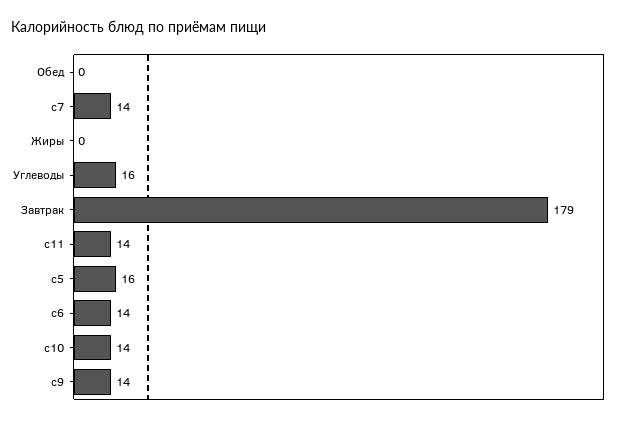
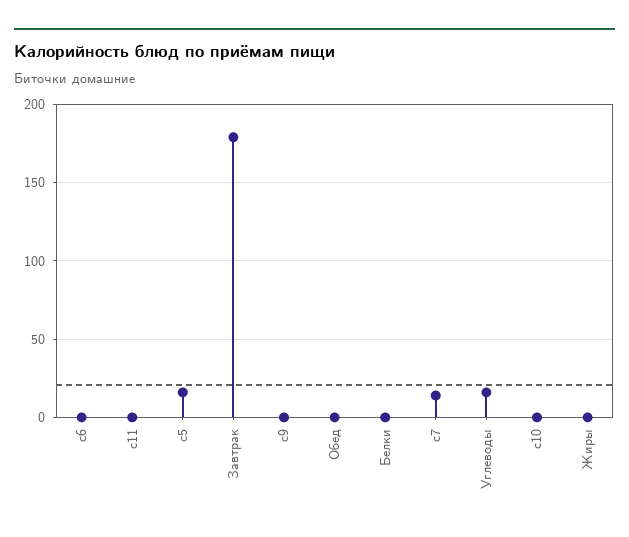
  {
    "Обед": 0,
    "c7": 14,
    "Жиры": 0,
    "Углеводы": 16,
    "Завтрак": 179,
-   "c11": 14,
+   "c11": 0,
    "c5": 16,
-   "c6": 14,
+   "c6": 0,
-   "c10": 14,
+   "c10": 0,
-   "c9": 14
+   "c9": 0,
+   "Белки": 0
  }

